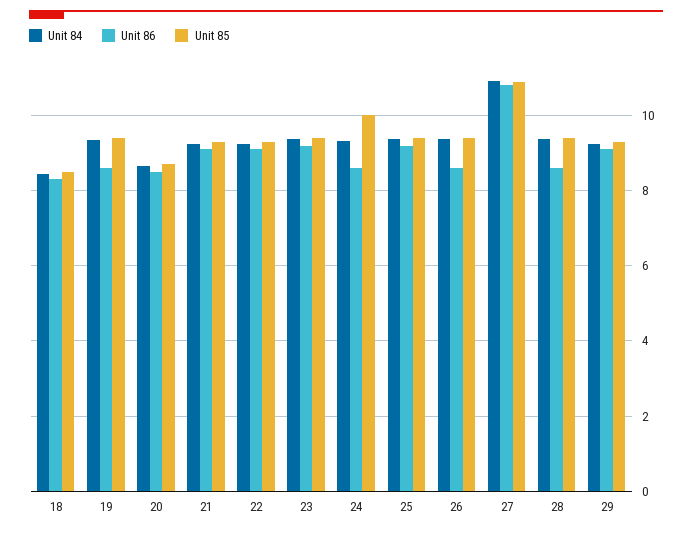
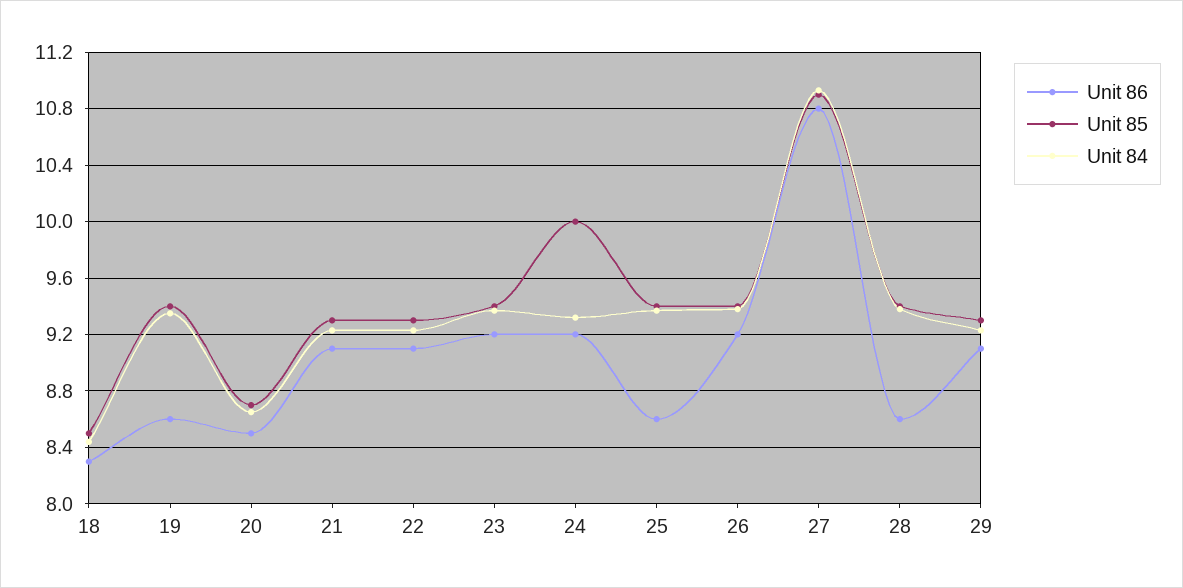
  {
    "Unit 84": {
      "18": 8.45,
      "19": 9.35,
      "20": 8.65,
      "21": 9.25,
      "22": 9.25,
      "23": 9.35,
      "24": 9.3,
      "25": 9.35,
      "26": 9.4,
      "27": 10.95,
      "28": 9.4,
      "29": 9.25
    },
    "Unit 86": {
      "18": 8.3,
      "19": 8.6,
      "20": 8.5,
      "21": 9.1,
      "22": 9.1,
      "23": 9.2,
-     "24": 8.6,
+     "24": 9.2,
-     "25": 9.2,
+     "25": 8.6,
-     "26": 8.6,
+     "26": 9.2,
      "27": 10.8,
      "28": 8.6,
      "29": 9.1
    },
    "Unit 85": {
      "18": 8.5,
      "19": 9.4,
      "20": 8.7,
      "21": 9.3,
      "22": 9.3,
      "23": 9.4,
      "24": 10,
      "25": 9.4,
      "26": 9.4,
      "27": 10.9,
      "28": 9.4,
      "29": 9.3
    }
  }

